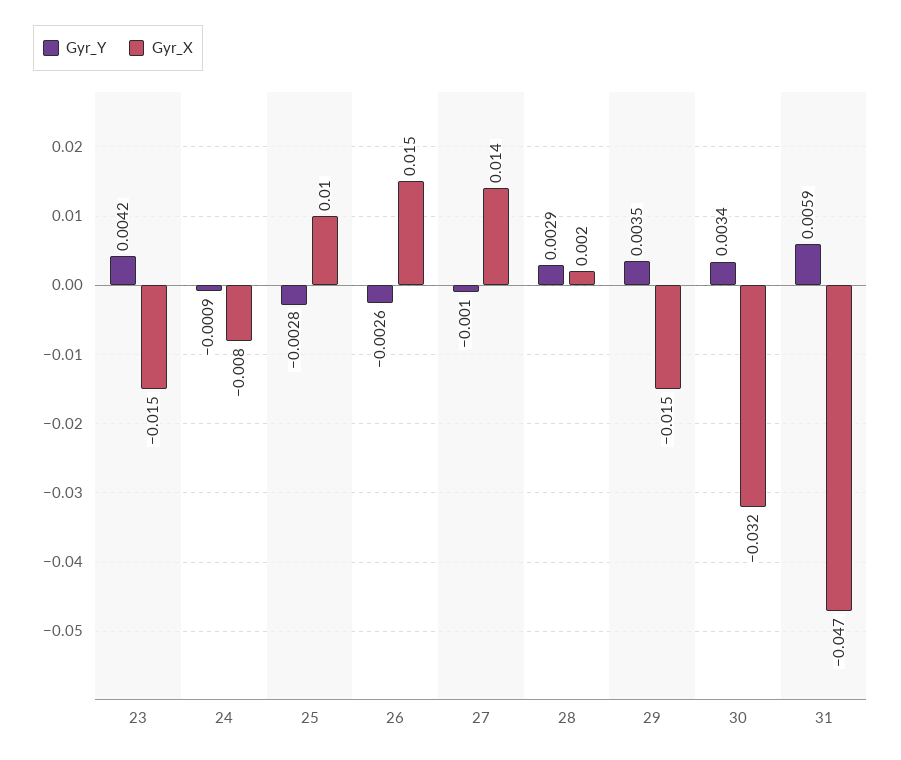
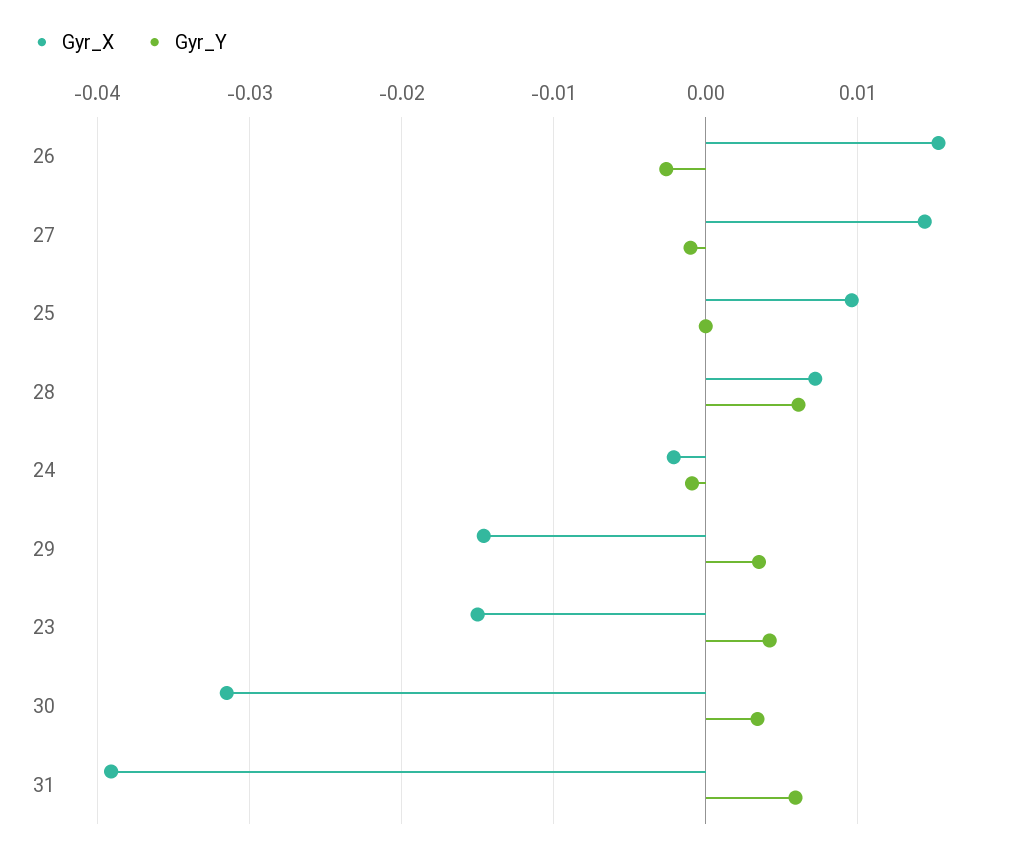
  {
    "Gyr_Y": {
      "23": 0.0042,
      "24": -0.0009,
-     "25": -0.0028,
+     "25": 0,
      "26": -0.0026,
      "27": -0.001,
-     "28": 0.0029,
+     "28": 0.006,
      "29": 0.0035,
      "30": 0.0034,
      "31": 0.0059
    },
    "Gyr_X": {
      "23": -0.015,
-     "24": -0.008,
+     "24": -0.002,
      "25": 0.01,
      "26": 0.015,
      "27": 0.014,
-     "28": 0.002,
+     "28": 0.007,
      "29": -0.015,
      "30": -0.032,
-     "31": -0.047
+     "31": -0.039
    }
  }

